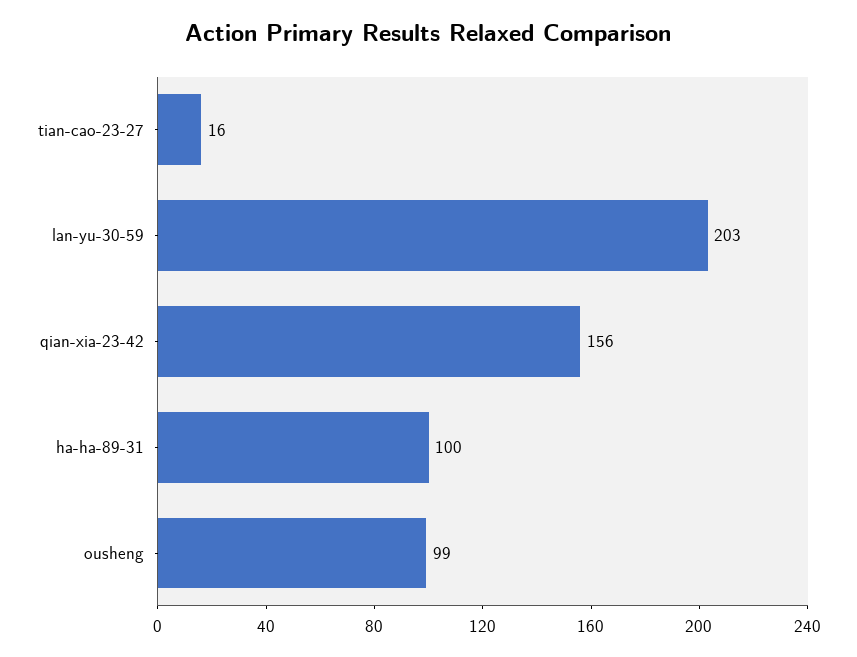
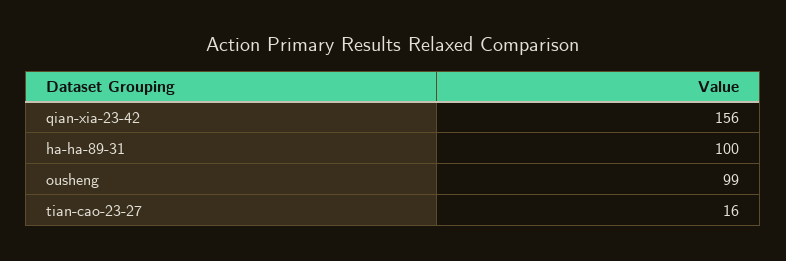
  {
    "tian-cao-23-27": 16,
-   "lan-yu-30-59": 203,
    "qian-xia-23-42": 156,
    "ha-ha-89-31": 100,
    "ousheng": 99
  }

